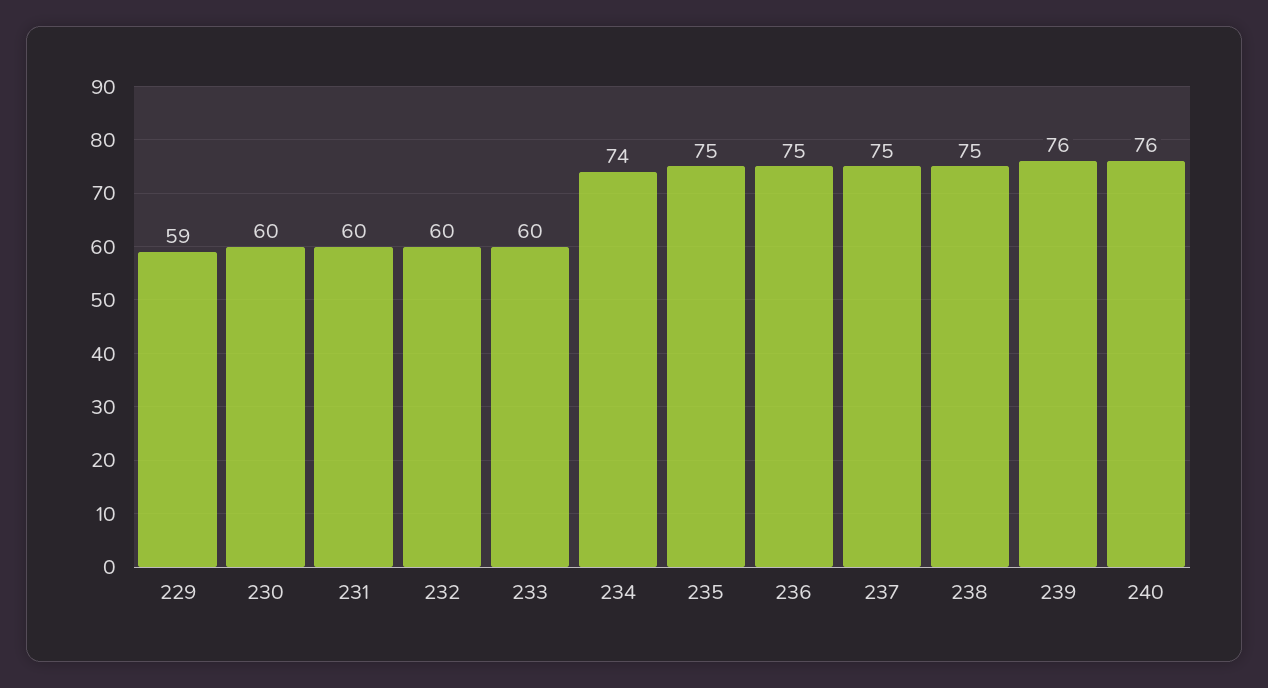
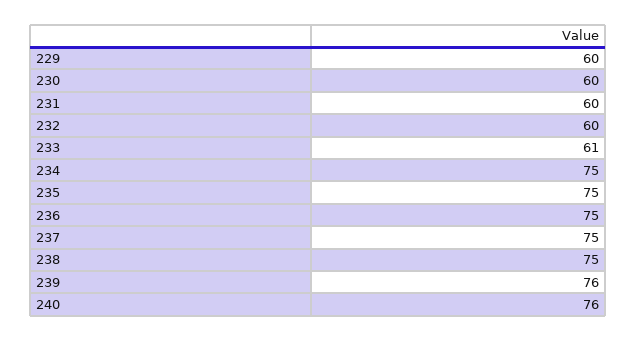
  {
-   "229": 59,
+   "229": 60,
    "230": 60,
    "231": 60,
    "232": 60,
-   "233": 60,
+   "233": 61,
-   "234": 74,
+   "234": 75,
    "235": 75,
    "236": 75,
    "237": 75,
    "238": 75,
    "239": 76,
    "240": 76
  }

